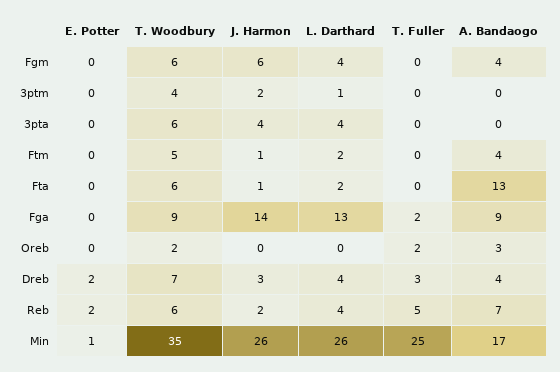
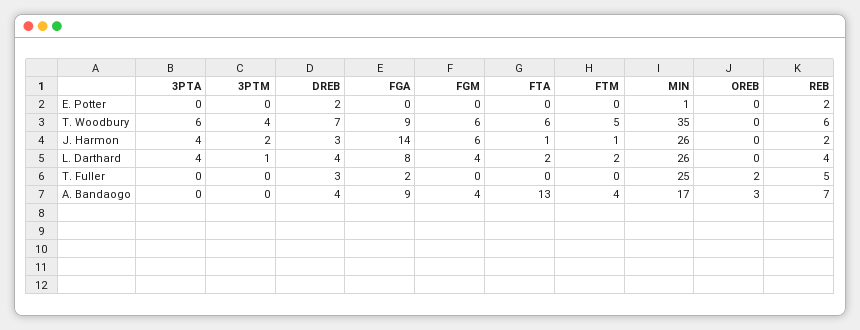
  {
    "E. Potter": {
      "Fgm": 0,
      "3ptm": 0,
      "3pta": 0,
      "Ftm": 0,
      "Fta": 0,
      "Fga": 0,
      "Oreb": 0,
      "Dreb": 2,
      "Reb": 2,
      "Min": 1
    },
    "T. Woodbury": {
      "Fgm": 6,
      "3ptm": 4,
      "3pta": 6,
      "Ftm": 5,
      "Fta": 6,
      "Fga": 9,
-     "Oreb": 2,
+     "Oreb": 0,
      "Dreb": 7,
      "Reb": 6,
      "Min": 35
    },
    "J. Harmon": {
      "Fgm": 6,
      "3ptm": 2,
      "3pta": 4,
      "Ftm": 1,
      "Fta": 1,
      "Fga": 14,
      "Oreb": 0,
      "Dreb": 3,
      "Reb": 2,
      "Min": 26
    },
    "L. Darthard": {
      "Fgm": 4,
      "3ptm": 1,
      "3pta": 4,
      "Ftm": 2,
      "Fta": 2,
-     "Fga": 13,
+     "Fga": 8,
      "Oreb": 0,
      "Dreb": 4,
      "Reb": 4,
      "Min": 26
    },
    "T. Fuller": {
      "Fgm": 0,
      "3ptm": 0,
      "3pta": 0,
      "Ftm": 0,
      "Fta": 0,
      "Fga": 2,
      "Oreb": 2,
      "Dreb": 3,
      "Reb": 5,
      "Min": 25
    },
    "A. Bandaogo": {
      "Fgm": 4,
      "3ptm": 0,
      "3pta": 0,
      "Ftm": 4,
      "Fta": 13,
      "Fga": 9,
      "Oreb": 3,
      "Dreb": 4,
      "Reb": 7,
      "Min": 17
    }
  }

